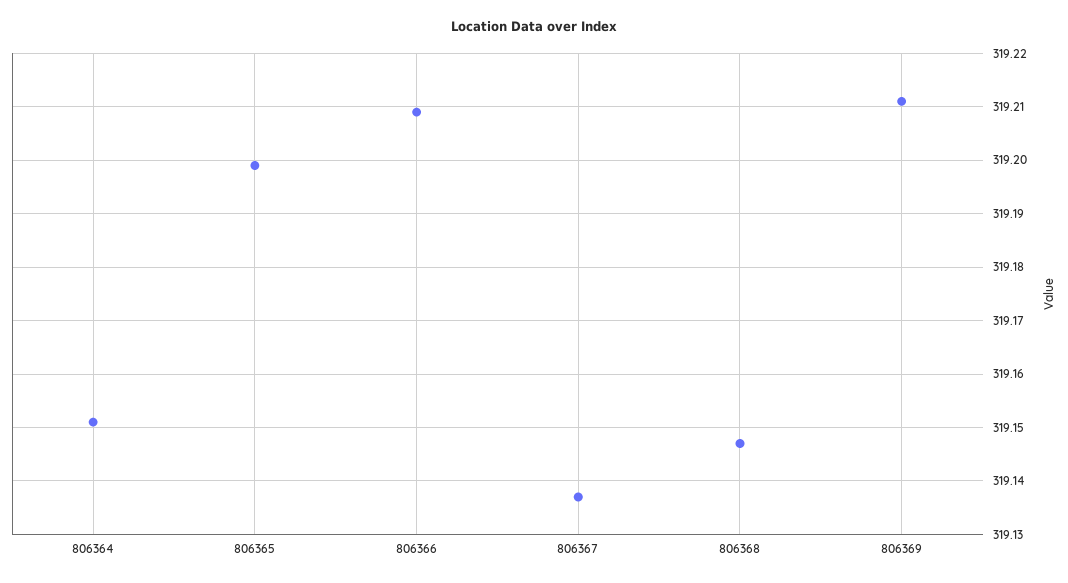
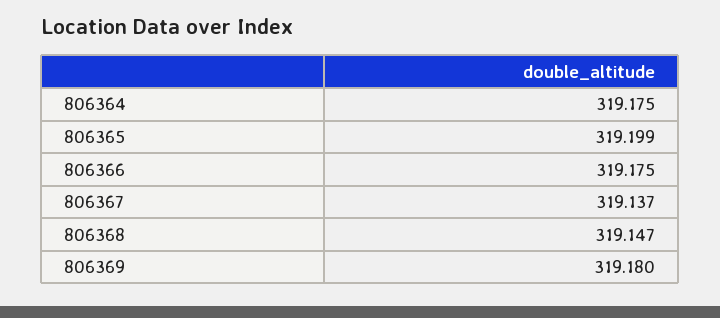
  {
-   "806364": 319.15,
+   "806364": 319.175,
    "806365": 319.199,
-   "806366": 319.21,
+   "806366": 319.175,
    "806367": 319.137,
    "806368": 319.147,
-   "806369": 319.21
+   "806369": 319.18
  }

